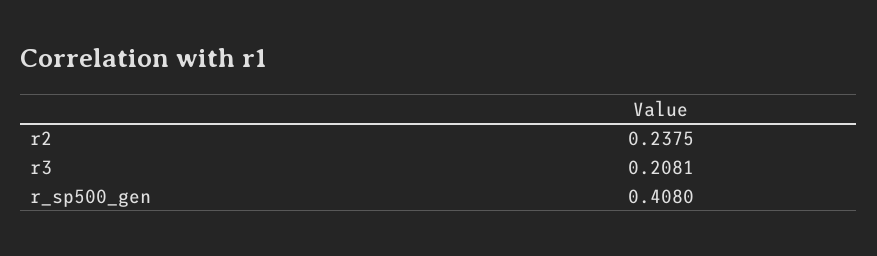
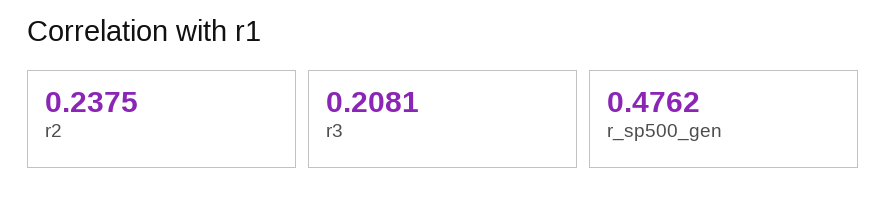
  {
    "r2": 0.2375,
    "r3": 0.2081,
-   "r_sp500_gen": 0.408
+   "r_sp500_gen": 0.4762
  }

